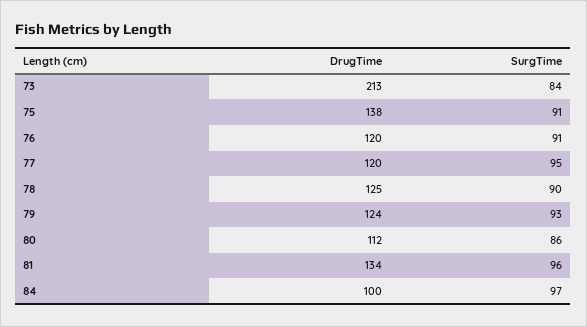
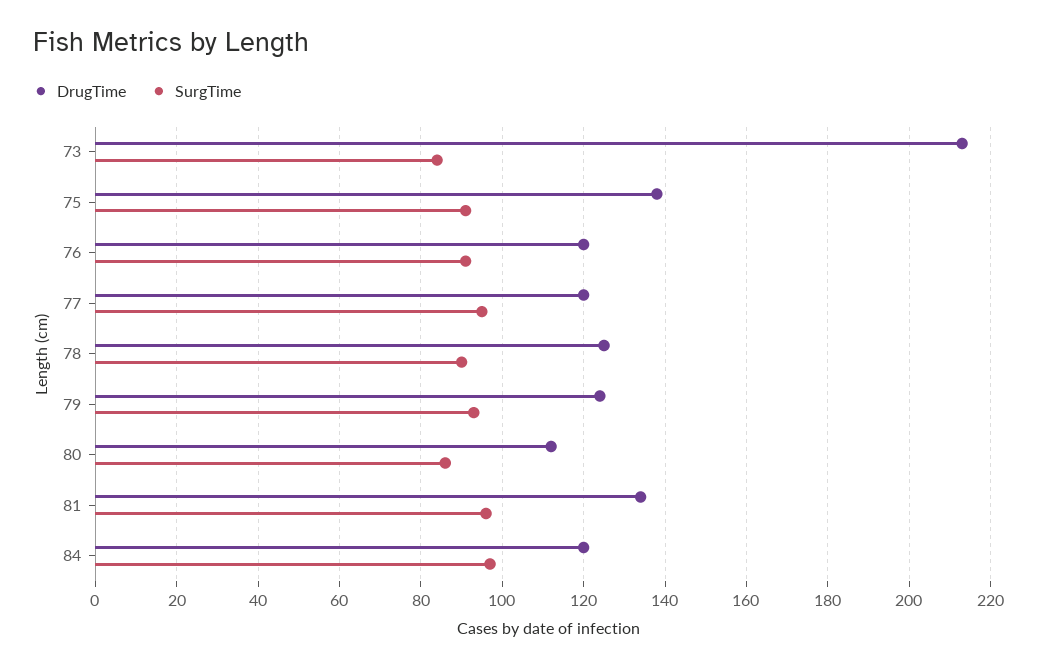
  {
    "DrugTime": {
      "73": 213,
      "75": 138,
      "76": 120,
      "77": 120,
      "78": 125,
      "79": 124,
      "80": 112,
      "81": 134,
-     "84": 100
+     "84": 120
    },
    "SurgTime": {
      "73": 84,
      "75": 91,
      "76": 91,
      "77": 95,
      "78": 90,
      "79": 93,
      "80": 86,
      "81": 96,
      "84": 97
    }
  }

